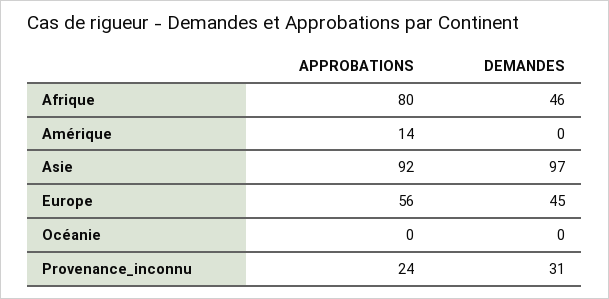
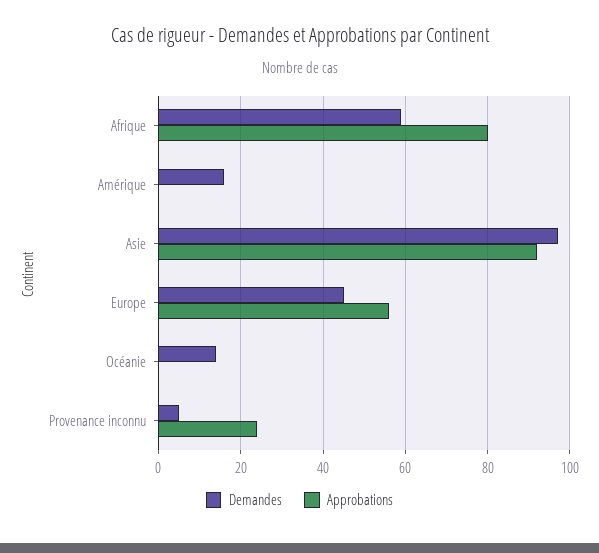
  {
    "APPROBATIONS": {
      "Afrique": 80,
-     "Amérique": 14,
+     "Amérique": 0,
      "Asie": 92,
      "Europe": 56,
      "Océanie": 0,
      "Provenance_inconnu": 24
    },
    "DEMANDES": {
-     "Afrique": 46,
+     "Afrique": 60,
-     "Amérique": 0,
+     "Amérique": 15,
      "Asie": 97,
      "Europe": 45,
-     "Océanie": 0,
+     "Océanie": 15,
-     "Provenance_inconnu": 31
+     "Provenance_inconnu": 5
    }
  }

